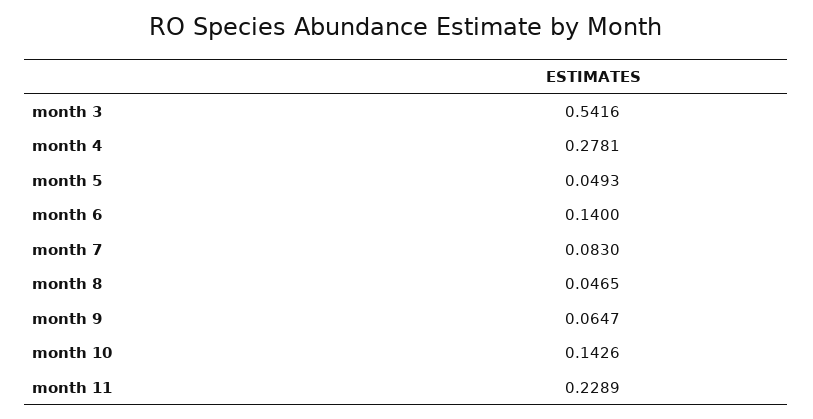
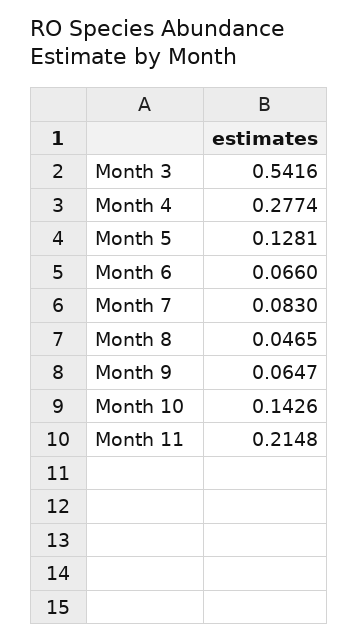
  {
    "month 3": 0.5416,
-   "month 4": 0.2781,
+   "month 4": 0.2774,
-   "month 5": 0.0493,
+   "month 5": 0.1281,
-   "month 6": 0.14,
+   "month 6": 0.066,
    "month 7": 0.083,
    "month 8": 0.0465,
    "month 9": 0.0647,
    "month 10": 0.1426,
-   "month 11": 0.2289
+   "month 11": 0.2148
  }

